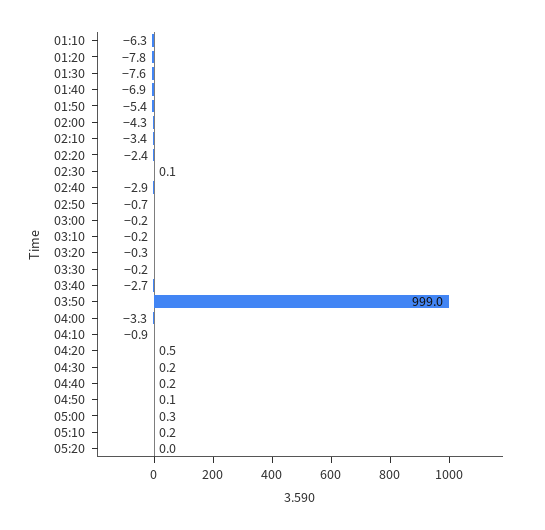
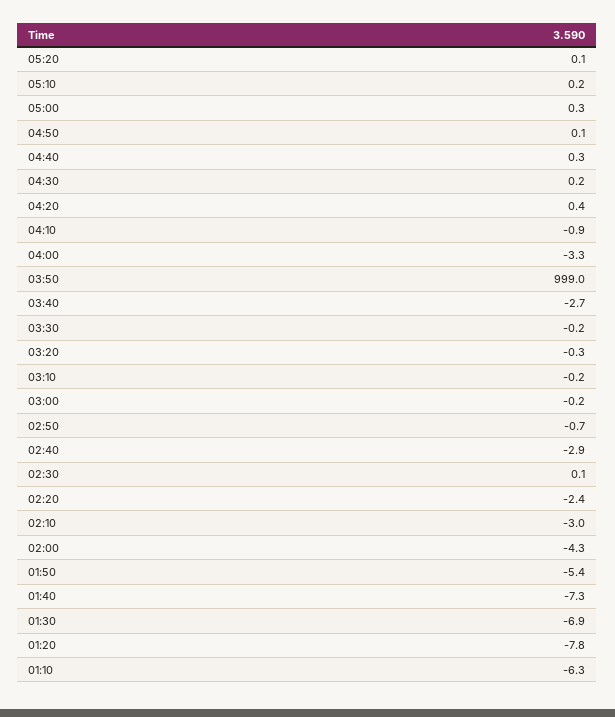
  {
    "01:10": -6.3,
    "01:20": -7.8,
-   "01:30": -7.6,
+   "01:30": -6.9,
-   "01:40": -6.9,
+   "01:40": -7.3,
    "01:50": -5.4,
    "02:00": -4.3,
-   "02:10": -3.4,
+   "02:10": -3,
    "02:20": -2.4,
    "02:30": 0.1,
    "02:40": -2.9,
    "02:50": -0.7,
    "03:00": -0.2,
    "03:10": -0.2,
    "03:20": -0.3,
    "03:30": -0.2,
    "03:40": -2.7,
    "03:50": 999,
    "04:00": -3.3,
    "04:10": -0.9,
-   "04:20": 0.5,
+   "04:20": 0.4,
    "04:30": 0.2,
-   "04:40": 0.2,
+   "04:40": 0.3,
    "04:50": 0.1,
    "05:00": 0.3,
    "05:10": 0.2,
-   "05:20": 0
+   "05:20": 0.1
  }

